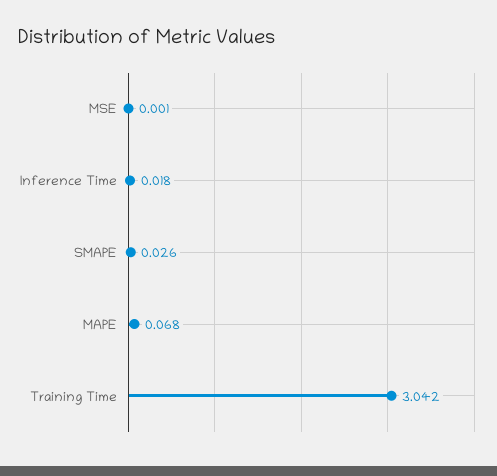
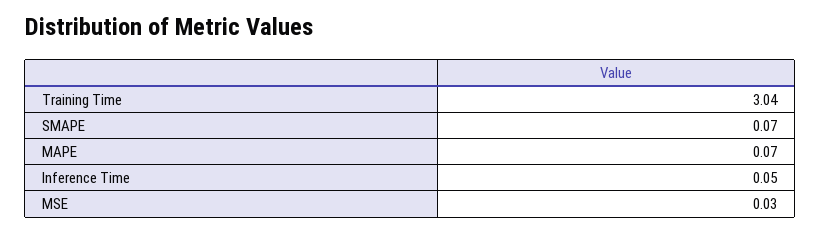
  {
-   "MSE": 0.001,
+   "MSE": 0.03,
-   "Inference Time": 0.018,
+   "Inference Time": 0.05,
-   "SMAPE": 0.026,
+   "SMAPE": 0.07,
    "MAPE": 0.068,
    "Training Time": 3.042
  }

